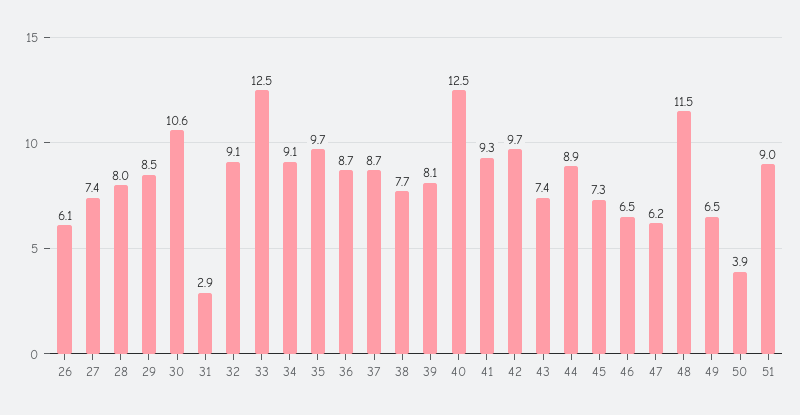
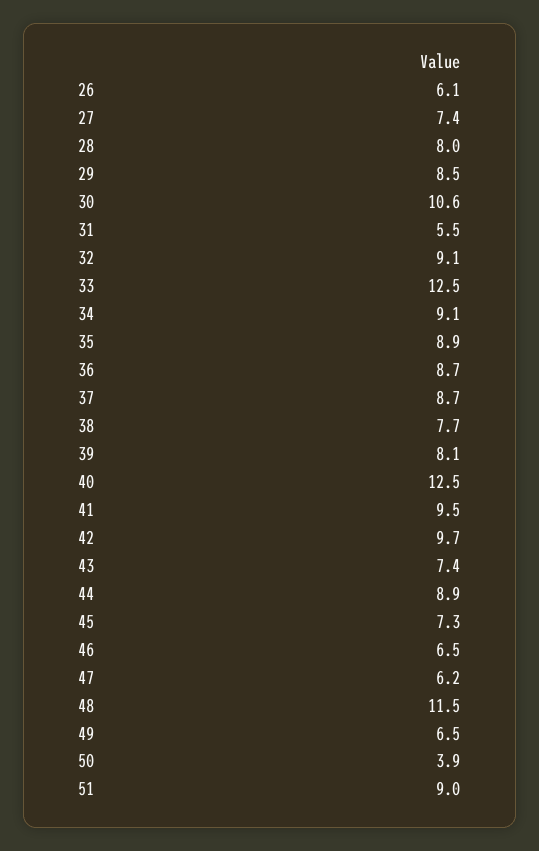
  {
    "26": 6.1,
    "27": 7.4,
    "28": 8,
    "29": 8.5,
    "30": 10.6,
-   "31": 2.9,
+   "31": 5.5,
    "32": 9.1,
    "33": 12.5,
    "34": 9.1,
-   "35": 9.7,
+   "35": 8.9,
    "36": 8.7,
    "37": 8.7,
    "38": 7.7,
    "39": 8.1,
    "40": 12.5,
-   "41": 9.3,
+   "41": 9.5,
    "42": 9.7,
    "43": 7.4,
    "44": 8.9,
    "45": 7.3,
    "46": 6.5,
    "47": 6.2,
    "48": 11.5,
    "49": 6.5,
    "50": 3.9,
    "51": 9
  }

